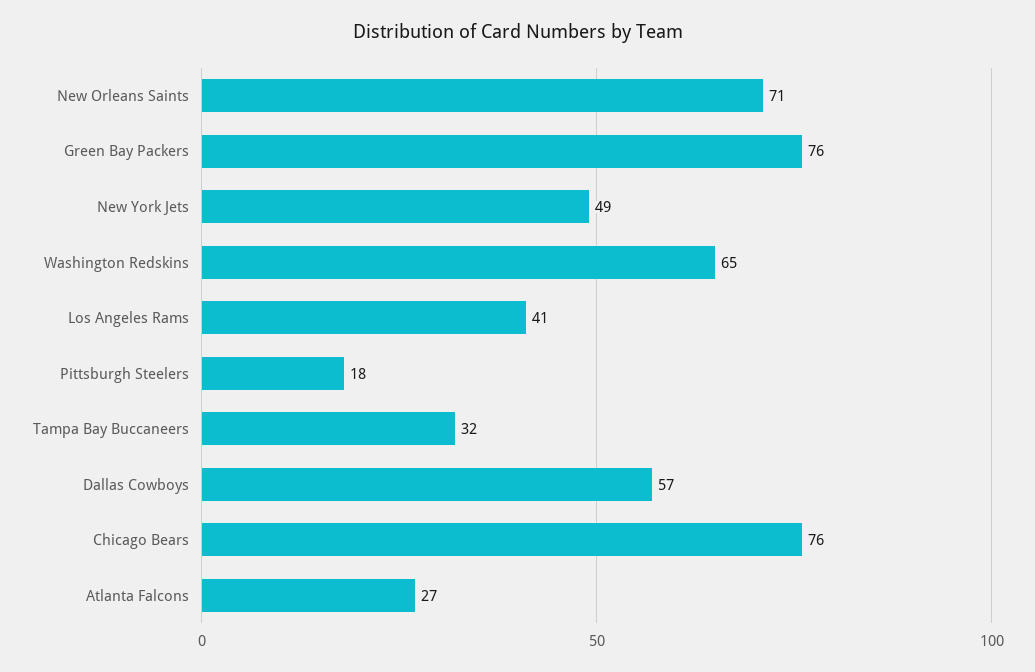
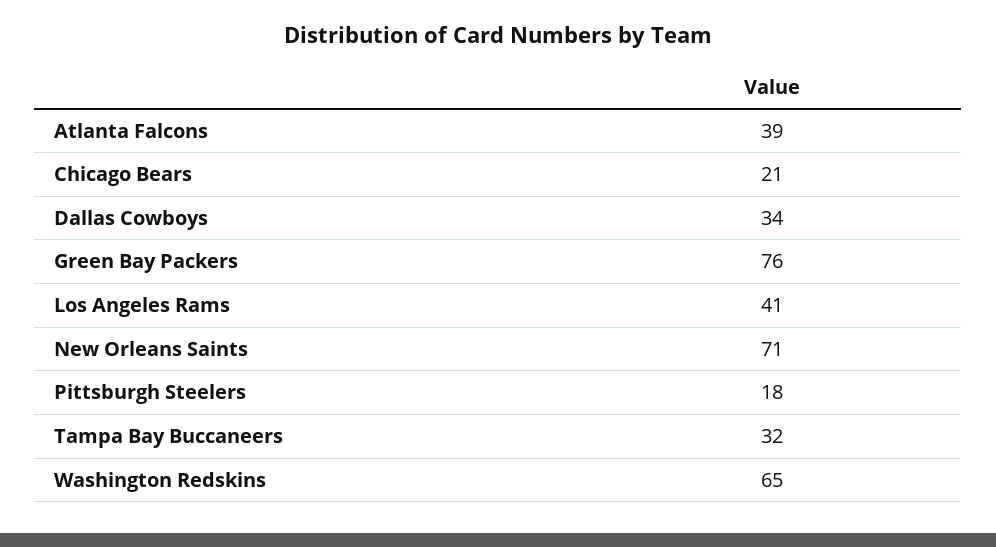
  {
    "New Orleans Saints": 71,
    "Green Bay Packers": 76,
-   "New York Jets": 49,
    "Washington Redskins": 65,
    "Los Angeles Rams": 41,
    "Pittsburgh Steelers": 18,
    "Tampa Bay Buccaneers": 32,
-   "Dallas Cowboys": 57,
+   "Dallas Cowboys": 34,
-   "Chicago Bears": 76,
+   "Chicago Bears": 21,
-   "Atlanta Falcons": 27
+   "Atlanta Falcons": 39
  }

